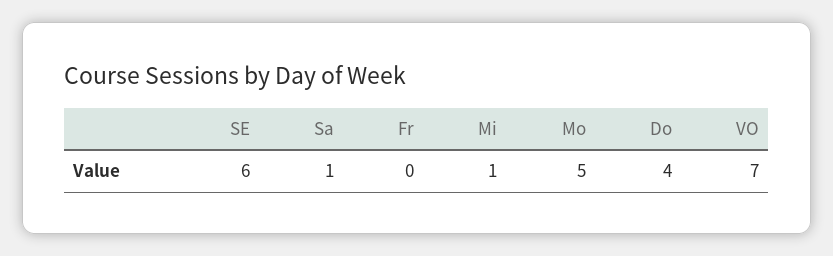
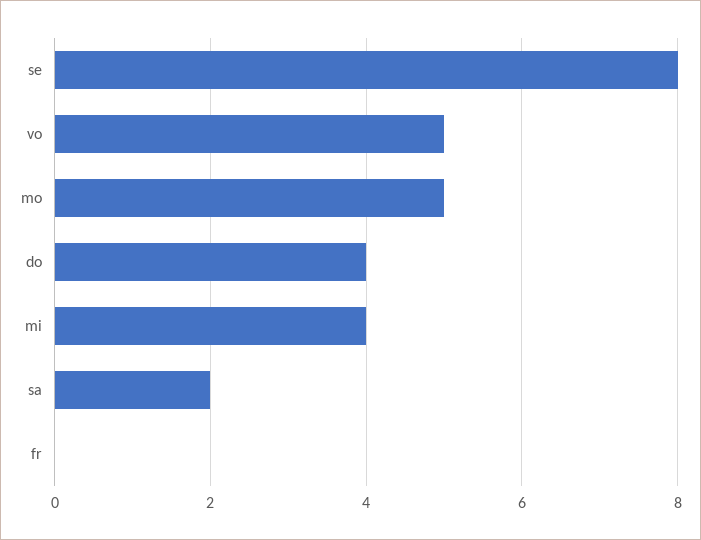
  {
-   "SE": 6,
+   "SE": 8,
-   "Sa": 1,
+   "Sa": 2,
    "Fr": 0,
-   "Mi": 1,
+   "Mi": 4,
    "Mo": 5,
    "Do": 4,
-   "VO": 7
+   "VO": 5
  }

